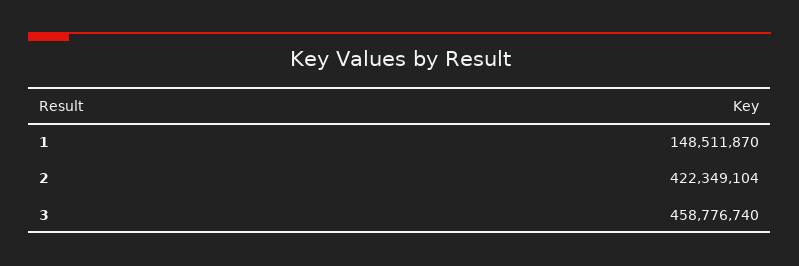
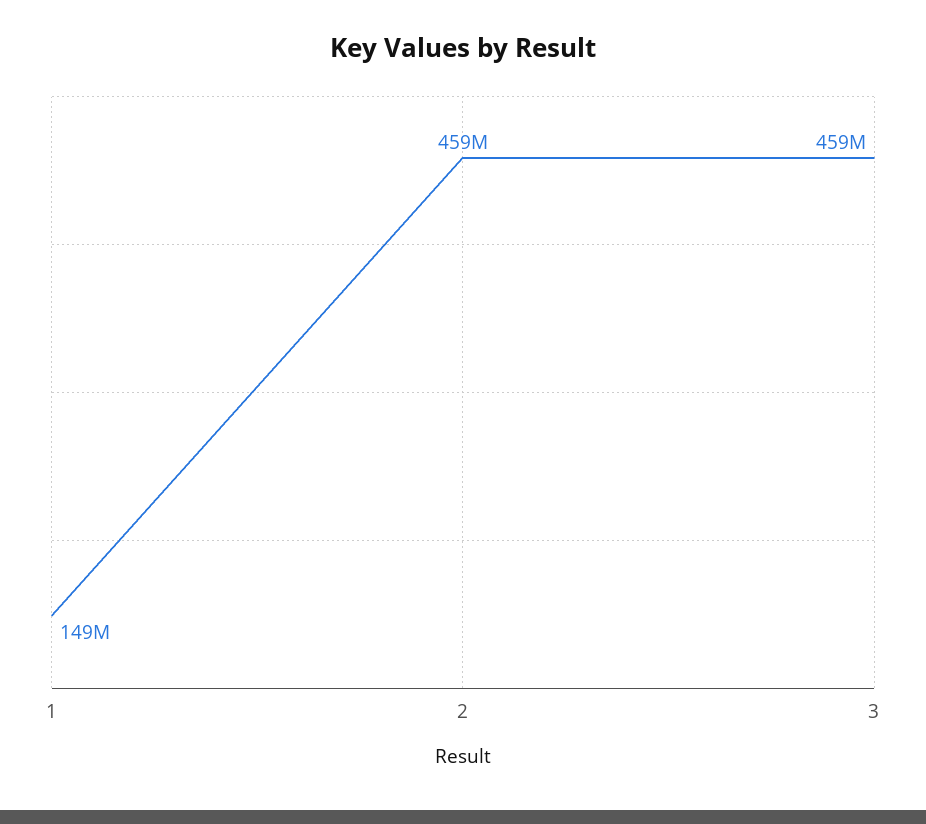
  {
    "1": 148511870,
-   "2": 422349104,
+   "2": 459000000,
    "3": 458776740
  }

